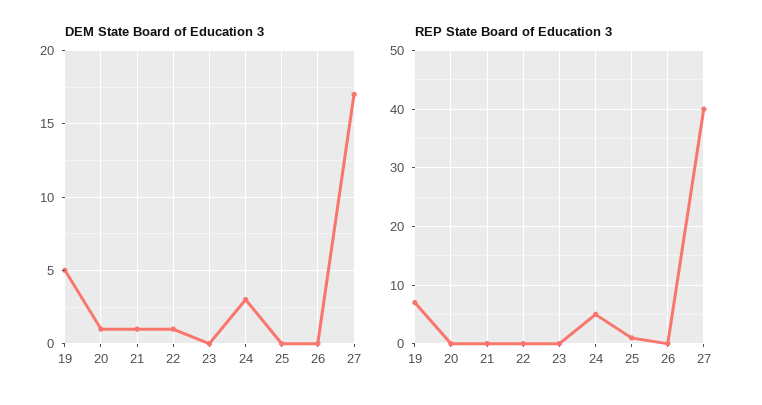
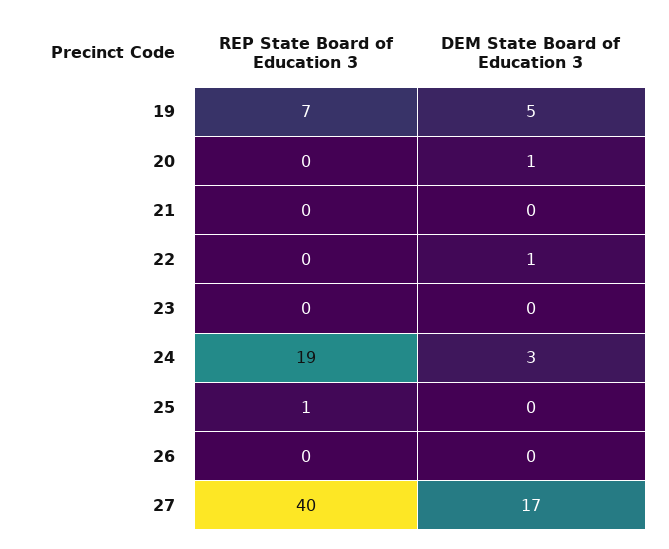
  {
    "DEM State Board of Education 3": {
      "19": 5,
      "20": 1,
-     "21": 1,
+     "21": 0,
      "22": 1,
      "23": 0,
      "24": 3,
      "25": 0,
      "26": 0,
      "27": 17
    },
    "REP State Board of Education 3": {
      "19": 7,
      "20": 0,
      "21": 0,
      "22": 0,
      "23": 0,
-     "24": 5,
+     "24": 19,
      "25": 1,
      "26": 0,
      "27": 40
    }
  }

